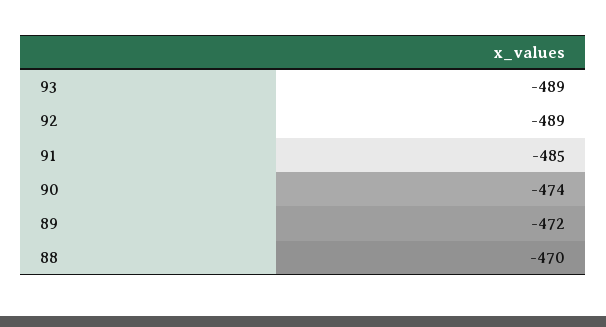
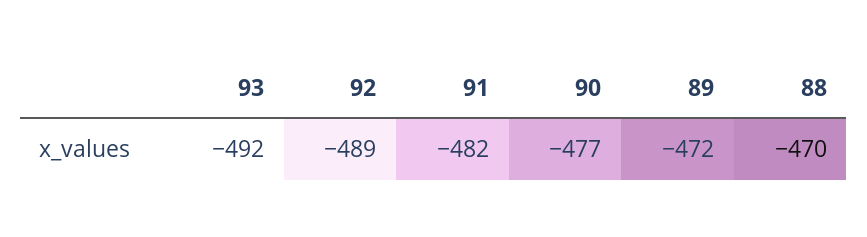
  {
-   "93": -489,
+   "93": -492,
    "92": -489,
-   "91": -485,
+   "91": -482,
-   "90": -474,
+   "90": -477,
    "89": -472,
    "88": -470
  }

